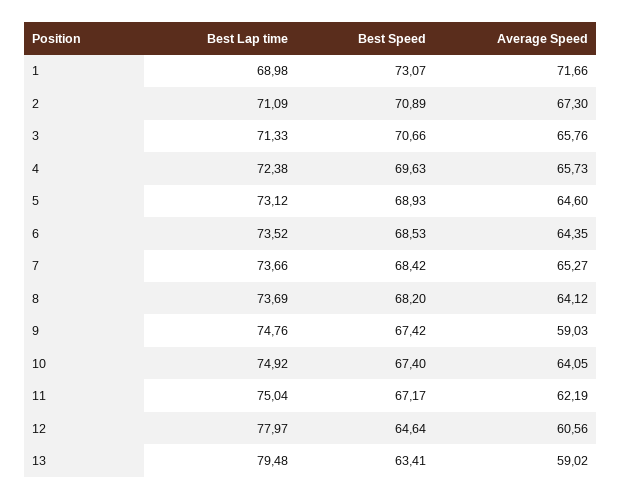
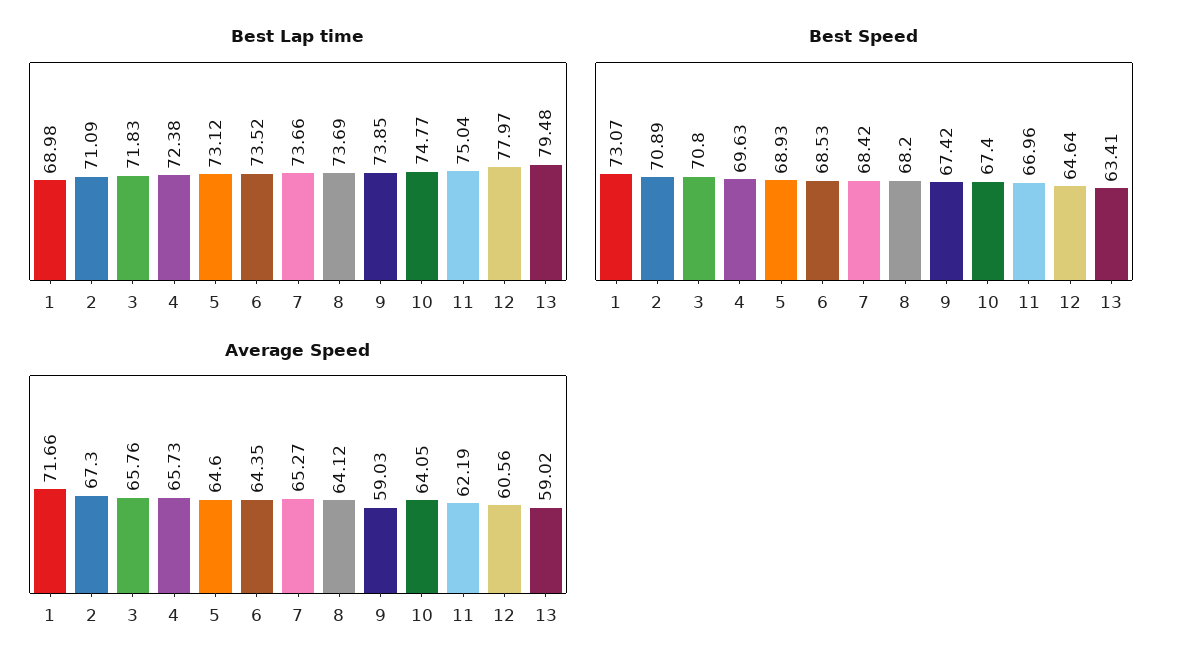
  {
    "Best Lap time": {
      "1": 68.98,
      "2": 71.09,
-     "3": 71.33,
+     "3": 71.83,
      "4": 72.38,
      "5": 73.12,
      "6": 73.52,
      "7": 73.66,
      "8": 73.69,
-     "9": 74.76,
+     "9": 73.85,
-     "10": 74.92,
+     "10": 74.77,
      "11": 75.04,
      "12": 77.97,
      "13": 79.48
    },
    "Best Speed": {
      "1": 73.07,
      "2": 70.89,
-     "3": 70.66,
+     "3": 70.8,
      "4": 69.63,
      "5": 68.93,
      "6": 68.53,
      "7": 68.42,
      "8": 68.2,
      "9": 67.42,
      "10": 67.4,
-     "11": 67.17,
+     "11": 66.96,
      "12": 64.64,
      "13": 63.41
    },
    "Average Speed": {
      "1": 71.66,
      "2": 67.3,
      "3": 65.76,
      "4": 65.73,
      "5": 64.6,
      "6": 64.35,
      "7": 65.27,
      "8": 64.12,
      "9": 59.03,
      "10": 64.05,
      "11": 62.19,
      "12": 60.56,
      "13": 59.02
    }
  }

